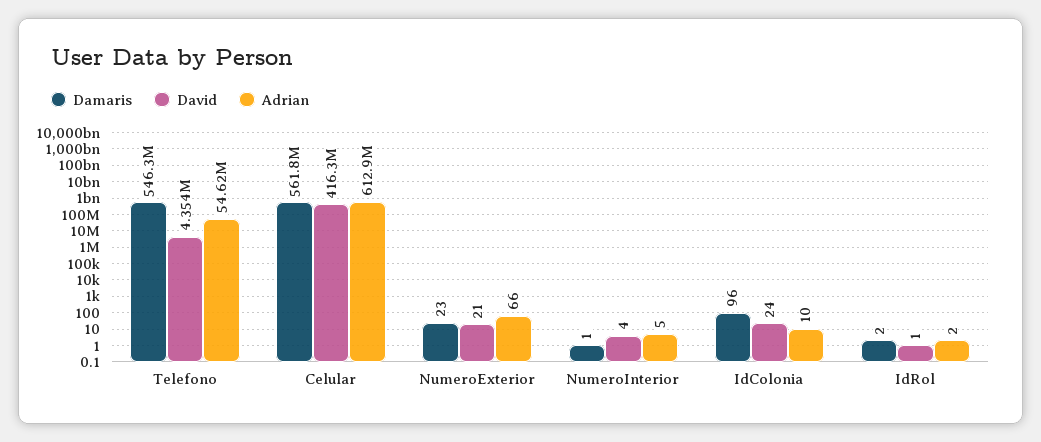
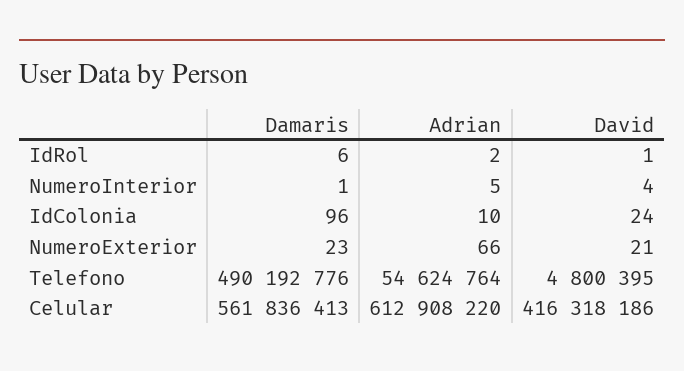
  {
    "Damaris": {
-     "Telefono": 546300000,
+     "Telefono": 490192776,
      "Celular": 561836413,
      "NumeroExterior": 23,
      "NumeroInterior": 1,
      "IdColonia": 96,
-     "IdRol": 2
+     "IdRol": 6
    },
    "David": {
-     "Telefono": 4354000,
+     "Telefono": 4800395,
      "Celular": 416318186,
      "NumeroExterior": 21,
      "NumeroInterior": 4,
      "IdColonia": 24,
      "IdRol": 1
    },
    "Adrian": {
      "Telefono": 54624764,
      "Celular": 612908220,
      "NumeroExterior": 66,
      "NumeroInterior": 5,
      "IdColonia": 10,
      "IdRol": 2
    }
  }

